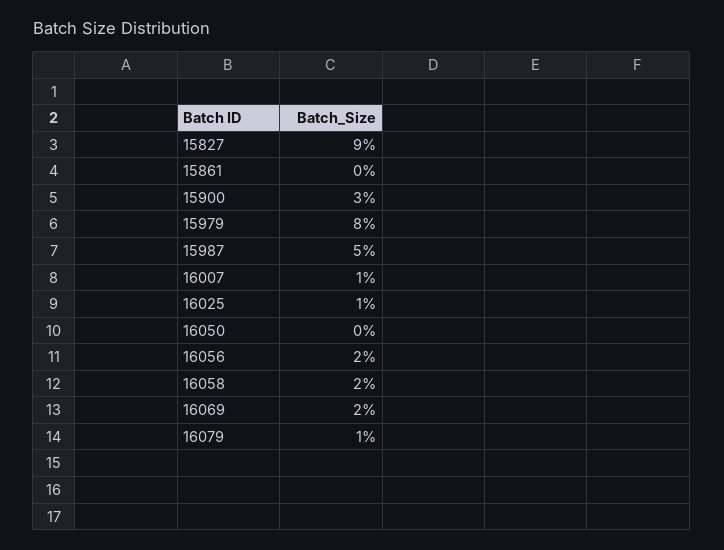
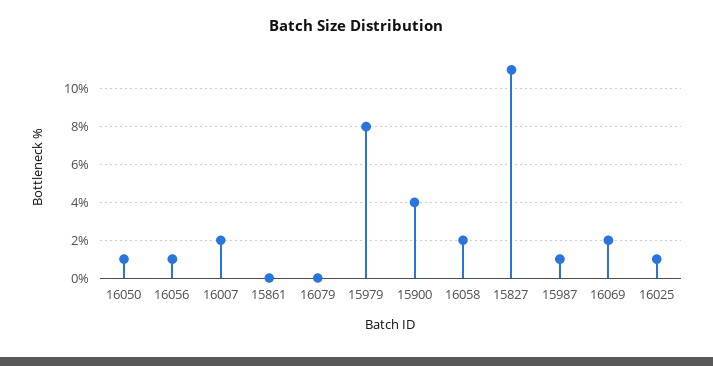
  {
-   "15827": 9,
+   "15827": 11,
    "15861": 0,
-   "15900": 3,
+   "15900": 4,
    "15979": 8,
-   "15987": 5,
+   "15987": 1,
-   "16007": 1,
+   "16007": 2,
    "16025": 1,
-   "16050": 0,
+   "16050": 1,
-   "16056": 2,
+   "16056": 1,
    "16058": 2,
    "16069": 2,
-   "16079": 1
+   "16079": 0
  }

